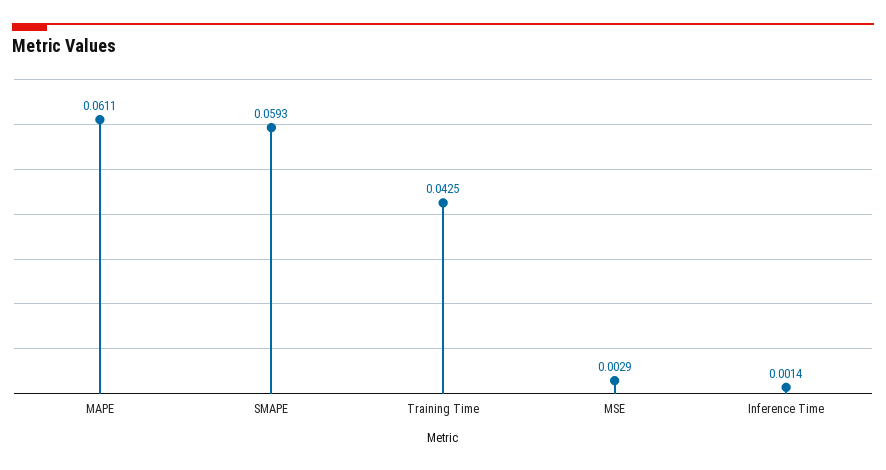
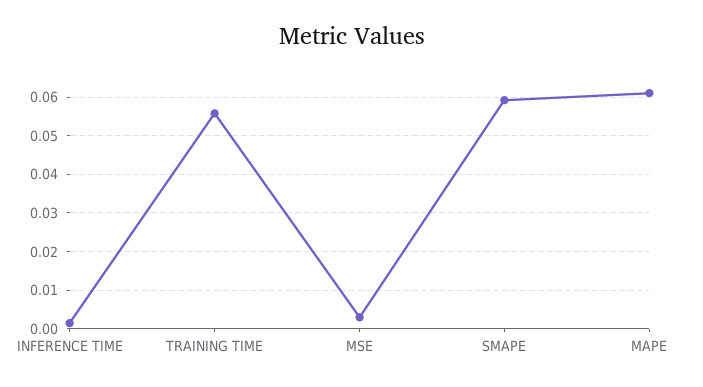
  {
    "MAPE": 0.0611,
    "SMAPE": 0.0593,
-   "Training Time": 0.0425,
+   "Training Time": 0.056,
    "MSE": 0.0029,
    "Inference Time": 0.0014
  }

